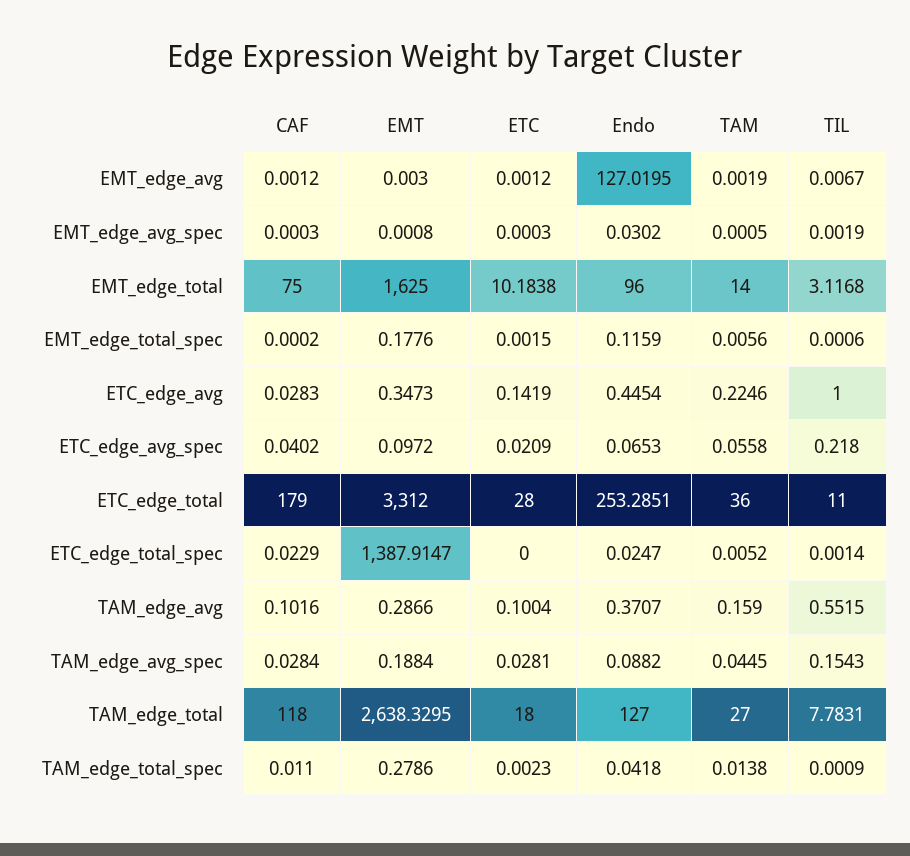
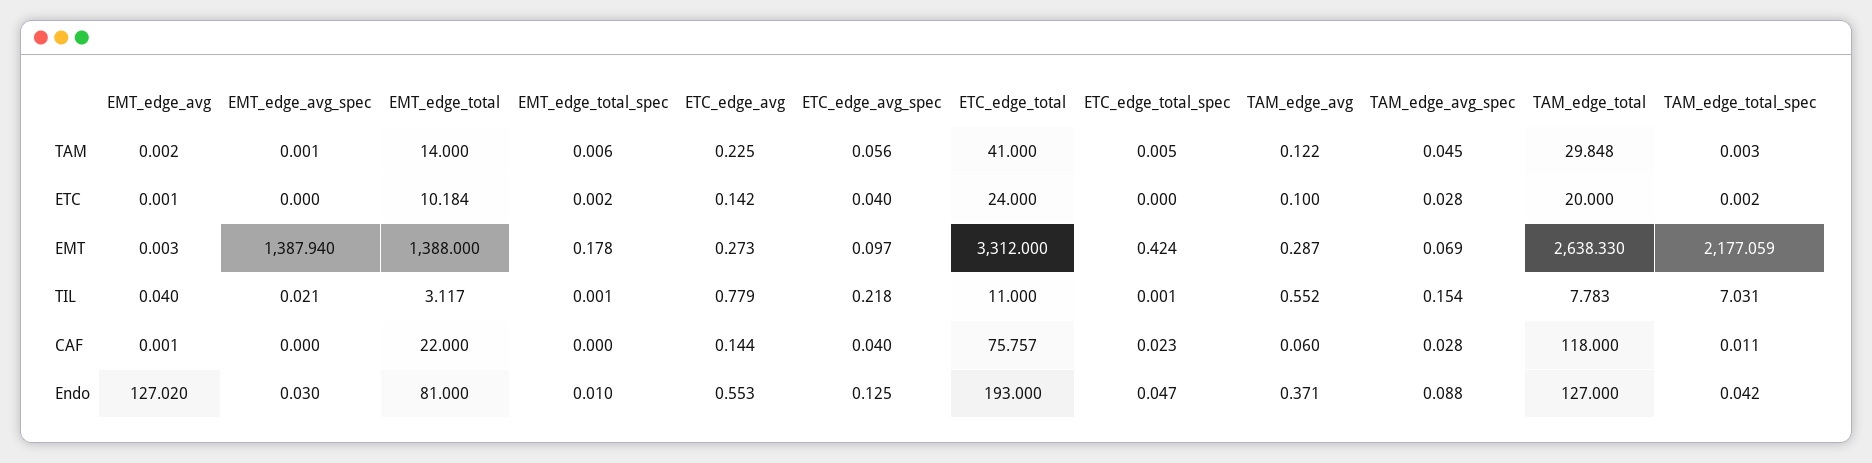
  {
    "CAF": {
      "EMT_edge_avg": 0.0012,
      "EMT_edge_avg_spec": 0.0003,
-     "EMT_edge_total": 75,
+     "EMT_edge_total": 22,
      "EMT_edge_total_spec": 0.0002,
-     "ETC_edge_avg": 0.0283,
+     "ETC_edge_avg": 0.144,
      "ETC_edge_avg_spec": 0.0402,
-     "ETC_edge_total": 179,
+     "ETC_edge_total": 75.757,
      "ETC_edge_total_spec": 0.0229,
-     "TAM_edge_avg": 0.1016,
+     "TAM_edge_avg": 0.06,
      "TAM_edge_avg_spec": 0.0284,
      "TAM_edge_total": 118,
      "TAM_edge_total_spec": 0.011
    },
    "EMT": {
      "EMT_edge_avg": 0.003,
-     "EMT_edge_avg_spec": 0.0008,
+     "EMT_edge_avg_spec": 1387.94,
-     "EMT_edge_total": 1625,
+     "EMT_edge_total": 1388,
      "EMT_edge_total_spec": 0.1776,
-     "ETC_edge_avg": 0.3473,
+     "ETC_edge_avg": 0.273,
      "ETC_edge_avg_spec": 0.0972,
      "ETC_edge_total": 3312,
-     "ETC_edge_total_spec": 1387.9147,
+     "ETC_edge_total_spec": 0.424,
      "TAM_edge_avg": 0.2866,
-     "TAM_edge_avg_spec": 0.1884,
+     "TAM_edge_avg_spec": 0.069,
      "TAM_edge_total": 2638.3295,
-     "TAM_edge_total_spec": 0.2786
+     "TAM_edge_total_spec": 2177.059
    },
    "ETC": {
      "EMT_edge_avg": 0.0012,
      "EMT_edge_avg_spec": 0.0003,
      "EMT_edge_total": 10.1838,
      "EMT_edge_total_spec": 0.0015,
      "ETC_edge_avg": 0.1419,
-     "ETC_edge_avg_spec": 0.0209,
+     "ETC_edge_avg_spec": 0.04,
-     "ETC_edge_total": 28,
+     "ETC_edge_total": 24,
      "ETC_edge_total_spec": 0,
      "TAM_edge_avg": 0.1004,
      "TAM_edge_avg_spec": 0.0281,
-     "TAM_edge_total": 18,
+     "TAM_edge_total": 20,
      "TAM_edge_total_spec": 0.0023
    },
    "Endo": {
      "EMT_edge_avg": 127.0195,
      "EMT_edge_avg_spec": 0.0302,
-     "EMT_edge_total": 96,
+     "EMT_edge_total": 81,
-     "EMT_edge_total_spec": 0.1159,
+     "EMT_edge_total_spec": 0.01,
-     "ETC_edge_avg": 0.4454,
+     "ETC_edge_avg": 0.553,
-     "ETC_edge_avg_spec": 0.0653,
+     "ETC_edge_avg_spec": 0.125,
-     "ETC_edge_total": 253.2851,
+     "ETC_edge_total": 193,
-     "ETC_edge_total_spec": 0.0247,
+     "ETC_edge_total_spec": 0.047,
      "TAM_edge_avg": 0.3707,
      "TAM_edge_avg_spec": 0.0882,
      "TAM_edge_total": 127,
      "TAM_edge_total_spec": 0.0418
    },
    "TAM": {
      "EMT_edge_avg": 0.0019,
      "EMT_edge_avg_spec": 0.0005,
      "EMT_edge_total": 14,
      "EMT_edge_total_spec": 0.0056,
      "ETC_edge_avg": 0.2246,
      "ETC_edge_avg_spec": 0.0558,
-     "ETC_edge_total": 36,
+     "ETC_edge_total": 41,
      "ETC_edge_total_spec": 0.0052,
-     "TAM_edge_avg": 0.159,
+     "TAM_edge_avg": 0.122,
      "TAM_edge_avg_spec": 0.0445,
-     "TAM_edge_total": 27,
+     "TAM_edge_total": 29.848,
-     "TAM_edge_total_spec": 0.0138
+     "TAM_edge_total_spec": 0.003
    },
    "TIL": {
-     "EMT_edge_avg": 0.0067,
+     "EMT_edge_avg": 0.04,
-     "EMT_edge_avg_spec": 0.0019,
+     "EMT_edge_avg_spec": 0.021,
      "EMT_edge_total": 3.1168,
      "EMT_edge_total_spec": 0.0006,
-     "ETC_edge_avg": 1,
+     "ETC_edge_avg": 0.779,
      "ETC_edge_avg_spec": 0.218,
      "ETC_edge_total": 11,
      "ETC_edge_total_spec": 0.0014,
      "TAM_edge_avg": 0.5515,
      "TAM_edge_avg_spec": 0.1543,
      "TAM_edge_total": 7.7831,
-     "TAM_edge_total_spec": 0.0009
+     "TAM_edge_total_spec": 7.031
    }
  }

